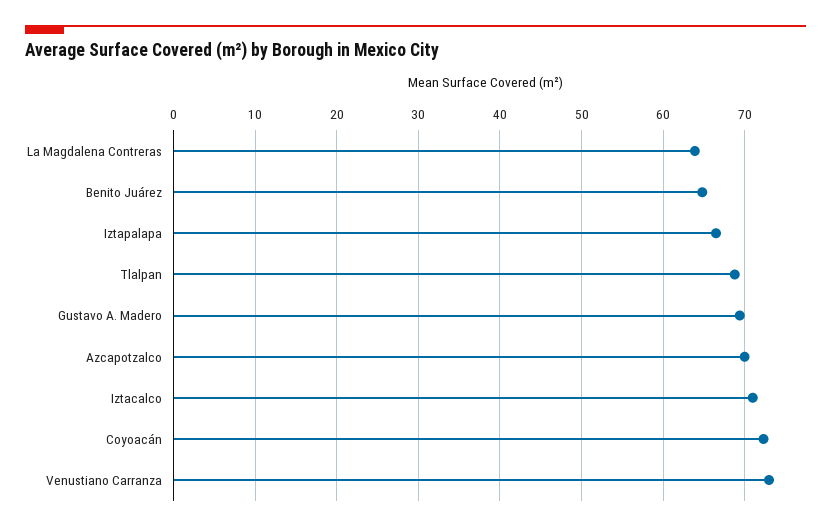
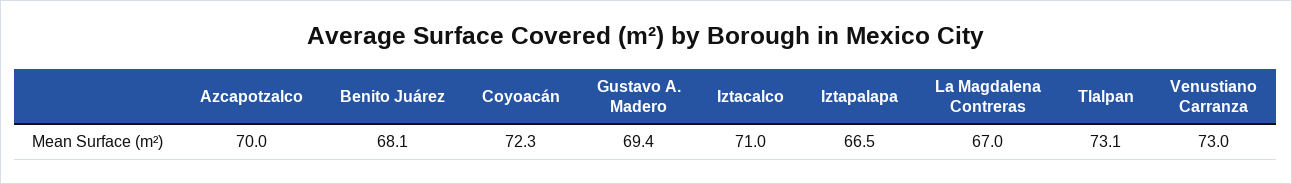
  {
-   "La Magdalena Contreras": 64,
+   "La Magdalena Contreras": 67,
-   "Benito Juárez": 65,
+   "Benito Juárez": 68.1,
    "Iztapalapa": 66.5,
-   "Tlalpan": 69,
+   "Tlalpan": 73.1,
    "Gustavo A. Madero": 69.4,
    "Azcapotzalco": 70,
    "Iztacalco": 71,
    "Coyoacán": 72.3,
    "Venustiano Carranza": 73
  }

